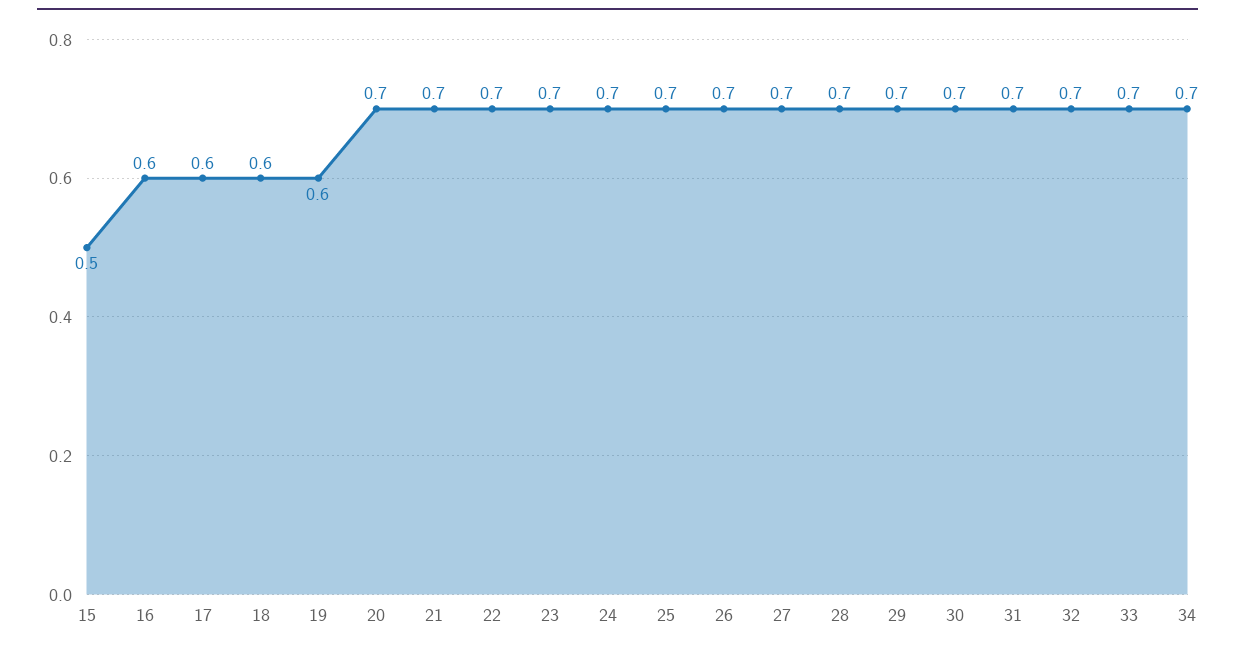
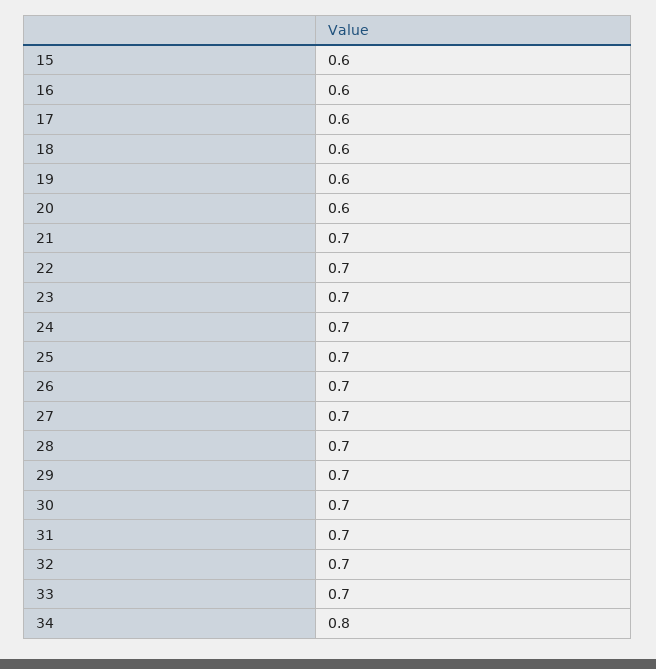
  {
-   "15": 0.5,
+   "15": 0.6,
    "16": 0.6,
    "17": 0.6,
    "18": 0.6,
    "19": 0.6,
-   "20": 0.7,
+   "20": 0.6,
    "21": 0.7,
    "22": 0.7,
    "23": 0.7,
    "24": 0.7,
    "25": 0.7,
    "26": 0.7,
    "27": 0.7,
    "28": 0.7,
    "29": 0.7,
    "30": 0.7,
    "31": 0.7,
    "32": 0.7,
    "33": 0.7,
-   "34": 0.7
+   "34": 0.8
  }

